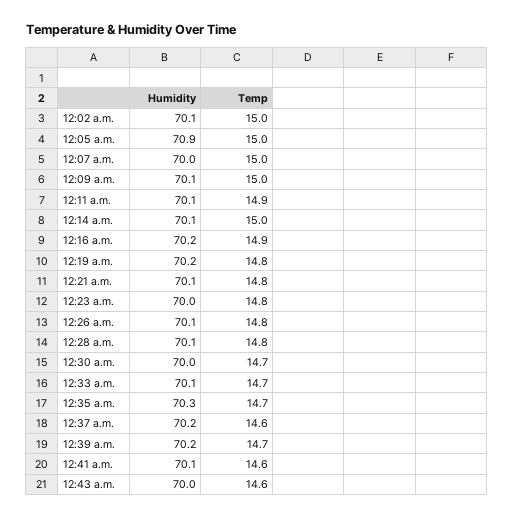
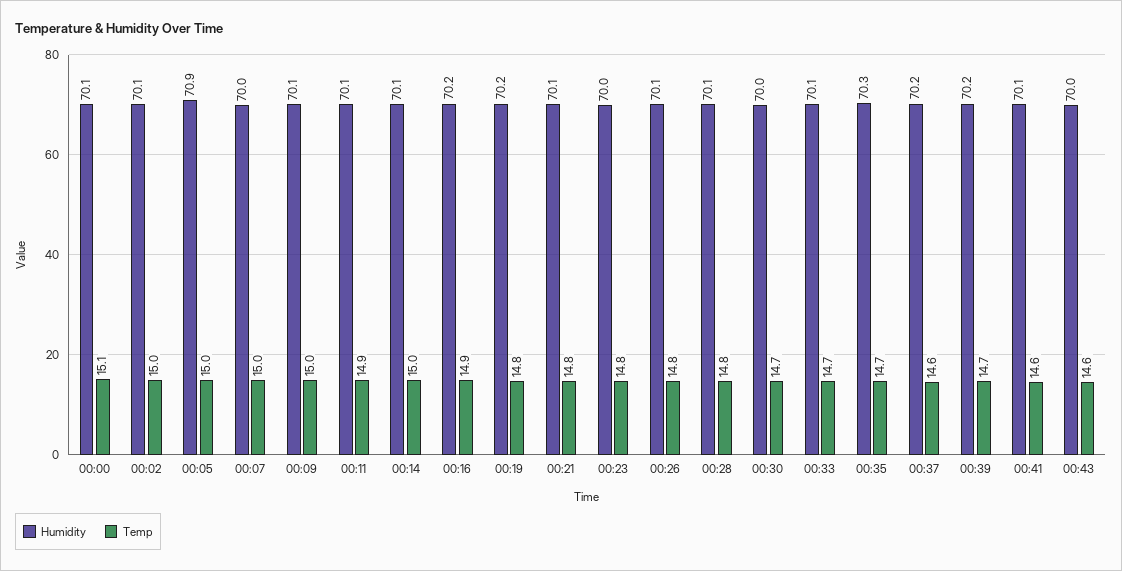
  {
    "Humidity": {
      "12:02 a.m.": 70.1,
      "12:05 a.m.": 70.9,
      "12:07 a.m.": 70,
      "12:09 a.m.": 70.1,
      "12:11 a.m.": 70.1,
      "12:14 a.m.": 70.1,
      "12:16 a.m.": 70.2,
      "12:19 a.m.": 70.2,
      "12:21 a.m.": 70.1,
      "12:23 a.m.": 70,
      "12:26 a.m.": 70.1,
      "12:28 a.m.": 70.1,
      "12:30 a.m.": 70,
      "12:33 a.m.": 70.1,
      "12:35 a.m.": 70.3,
      "12:37 a.m.": 70.2,
      "12:39 a.m.": 70.2,
      "12:41 a.m.": 70.1,
-     "12:43 a.m.": 70
+     "12:43 a.m.": 70,
+     "00:00": 70.1
    },
    "Temp": {
      "12:02 a.m.": 15,
      "12:05 a.m.": 15,
      "12:07 a.m.": 15,
      "12:09 a.m.": 15,
      "12:11 a.m.": 14.9,
      "12:14 a.m.": 15,
      "12:16 a.m.": 14.9,
      "12:19 a.m.": 14.8,
      "12:21 a.m.": 14.8,
      "12:23 a.m.": 14.8,
      "12:26 a.m.": 14.8,
      "12:28 a.m.": 14.8,
      "12:30 a.m.": 14.7,
      "12:33 a.m.": 14.7,
      "12:35 a.m.": 14.7,
      "12:37 a.m.": 14.6,
      "12:39 a.m.": 14.7,
      "12:41 a.m.": 14.6,
-     "12:43 a.m.": 14.6
+     "12:43 a.m.": 14.6,
+     "00:00": 15.1
    }
  }

